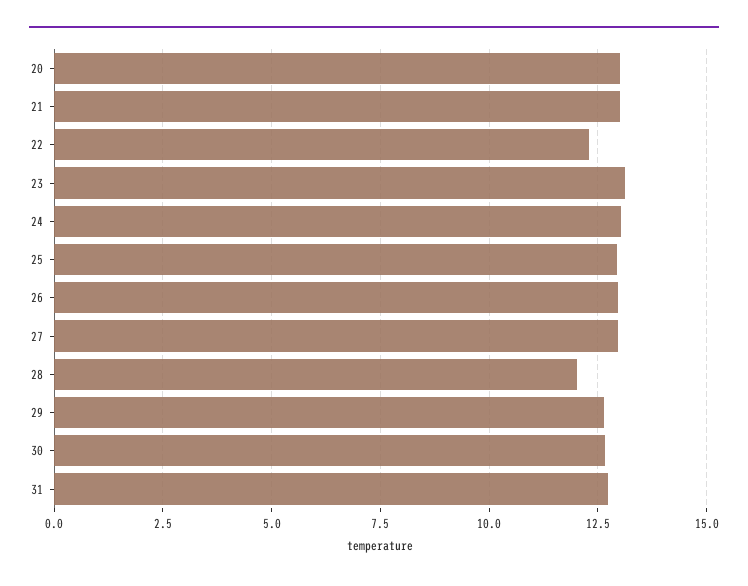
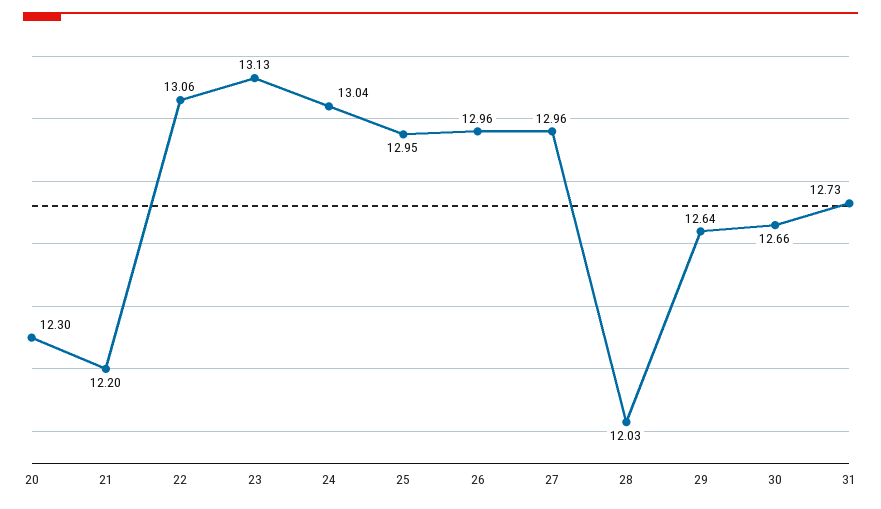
  {
-   "20": 13,
+   "20": 12.3,
-   "21": 13,
+   "21": 12.2,
-   "22": 12.25,
+   "22": 13.06,
    "23": 13.13,
    "24": 13.04,
    "25": 12.95,
    "26": 12.96,
    "27": 12.96,
    "28": 12.03,
    "29": 12.64,
    "30": 12.66,
    "31": 12.73
  }

